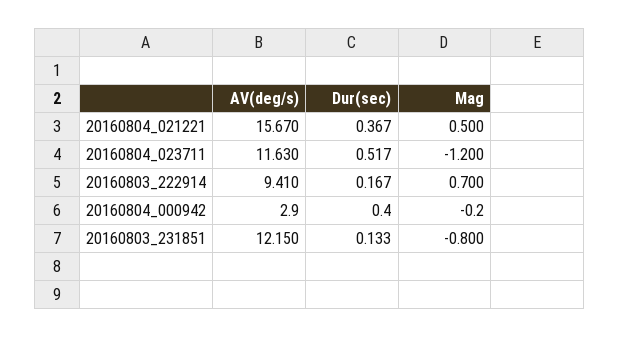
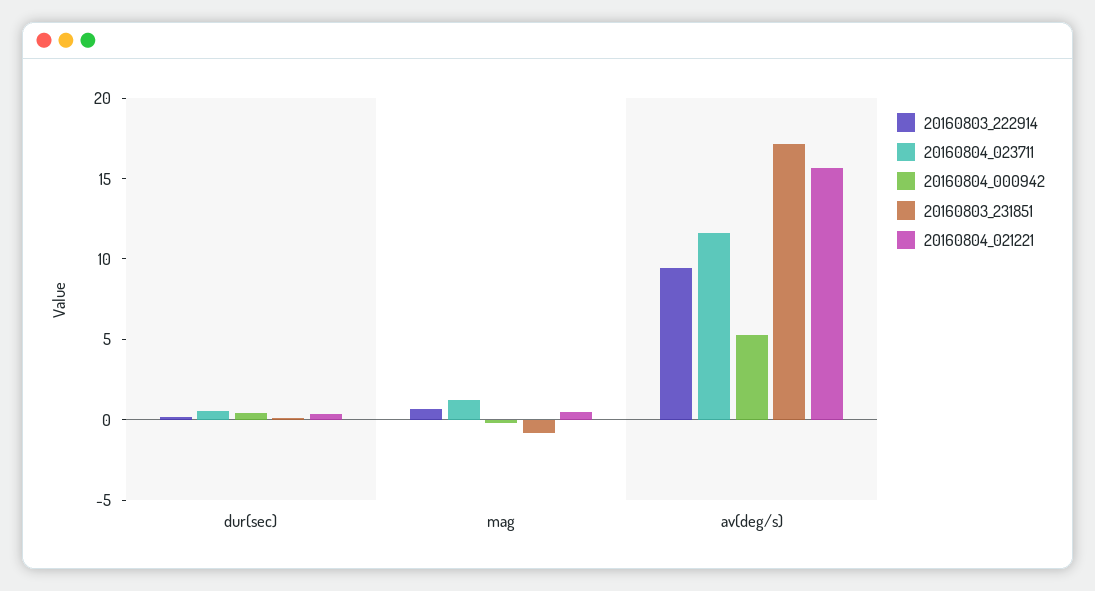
  {
    "20160804_021221": {
      "AV(deg/s)": 15.67,
      "Dur(sec)": 0.367,
      "Mag": 0.5
    },
    "20160804_023711": {
      "AV(deg/s)": 11.63,
      "Dur(sec)": 0.517,
-     "Mag": -1.2
+     "Mag": 1
    },
    "20160803_222914": {
      "AV(deg/s)": 9.41,
      "Dur(sec)": 0.167,
      "Mag": 0.7
    },
    "20160804_000942": {
-     "AV(deg/s)": 2.9,
+     "AV(deg/s)": 5,
      "Dur(sec)": 0.4,
      "Mag": -0.2
    },
    "20160803_231851": {
-     "AV(deg/s)": 12.15,
+     "AV(deg/s)": 17,
      "Dur(sec)": 0.133,
      "Mag": -0.8
    }
  }

